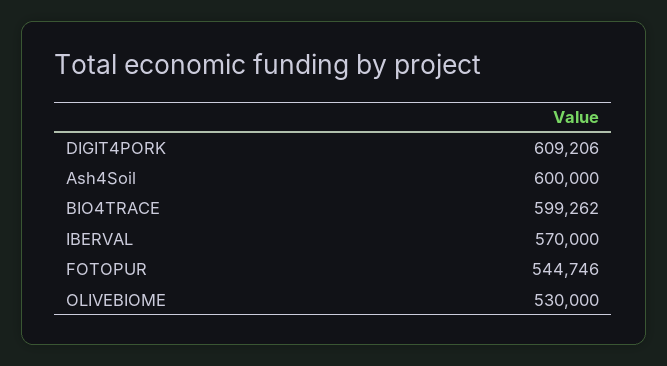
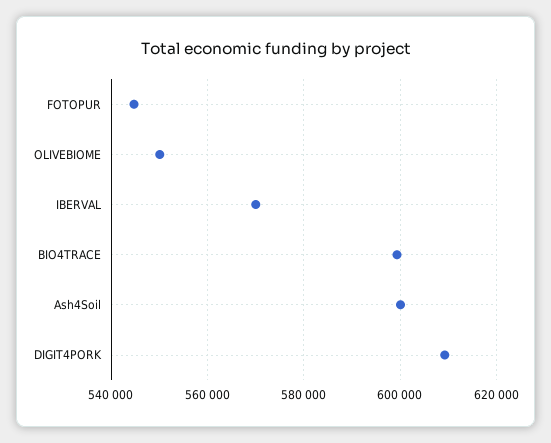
  {
    "DIGIT4PORK": 609206,
    "Ash4Soil": 600000,
    "BIO4TRACE": 599262,
    "IBERVAL": 570000,
    "FOTOPUR": 544746,
-   "OLIVEBIOME": 530000
+   "OLIVEBIOME": 550000
  }

